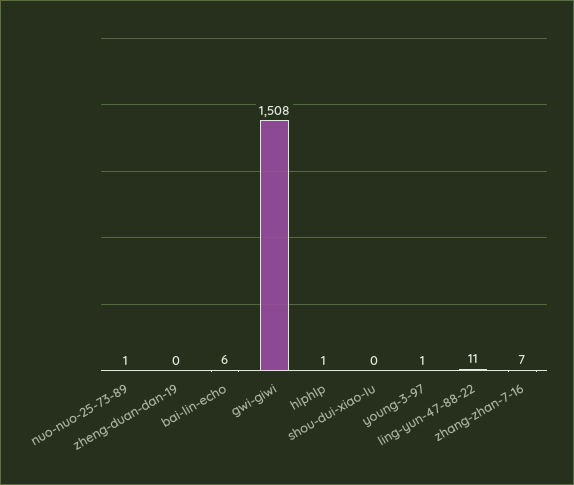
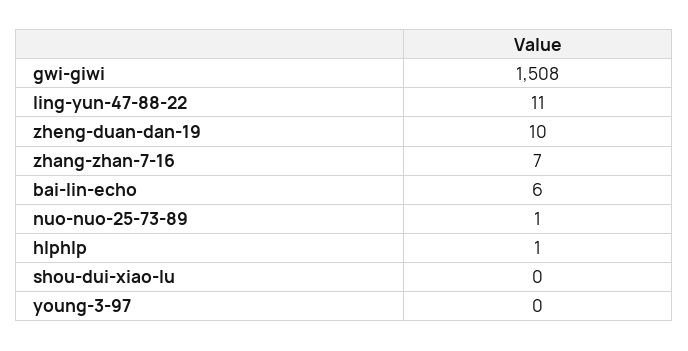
  {
    "nuo-nuo-25-73-89": 1,
-   "zheng-duan-dan-19": 0,
+   "zheng-duan-dan-19": 10,
    "bai-lin-echo": 6,
    "gwi-giwi": 1508,
    "hlphlp": 1,
    "shou-dui-xiao-lu": 0,
-   "young-3-97": 1,
+   "young-3-97": 0,
    "ling-yun-47-88-22": 11,
    "zhang-zhan-7-16": 7
  }

